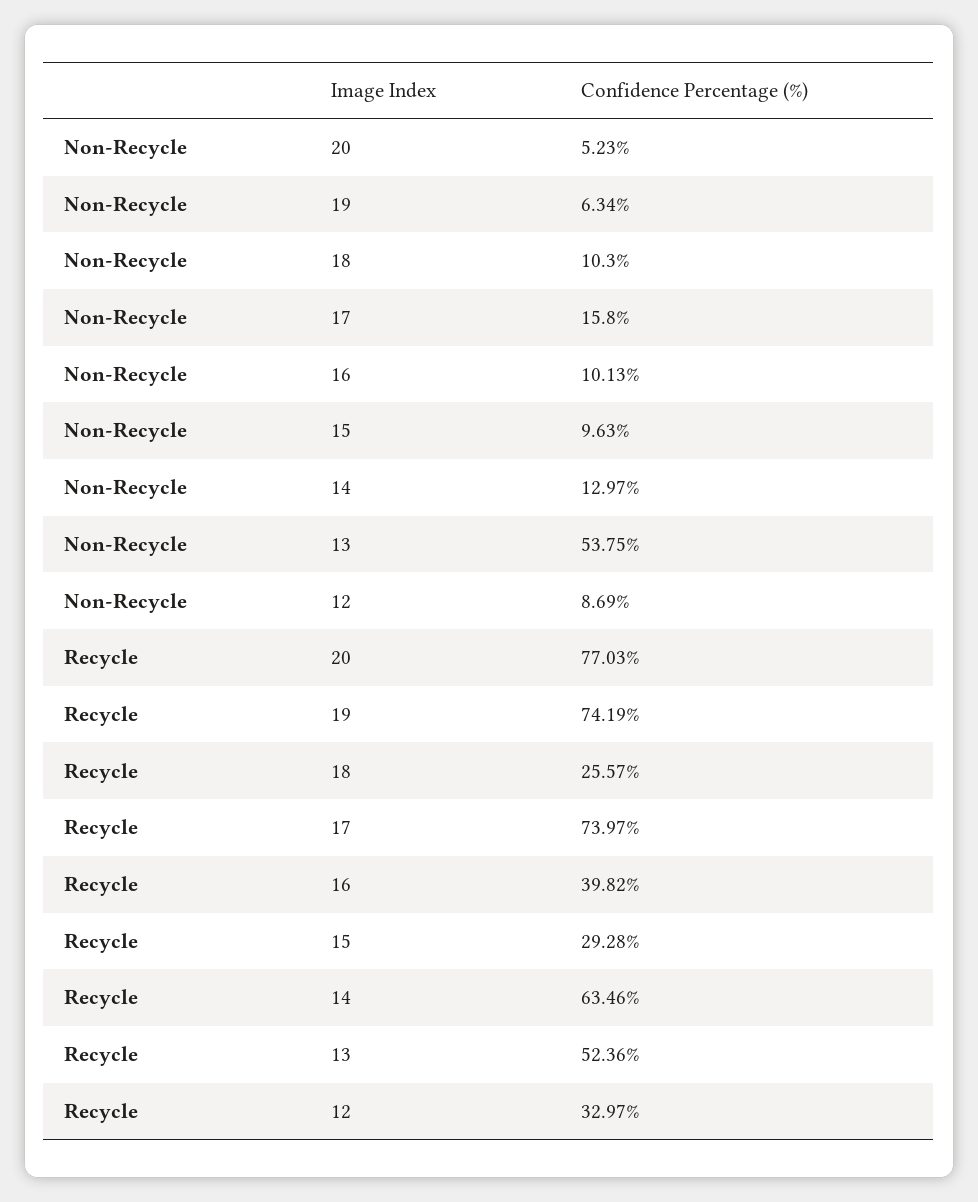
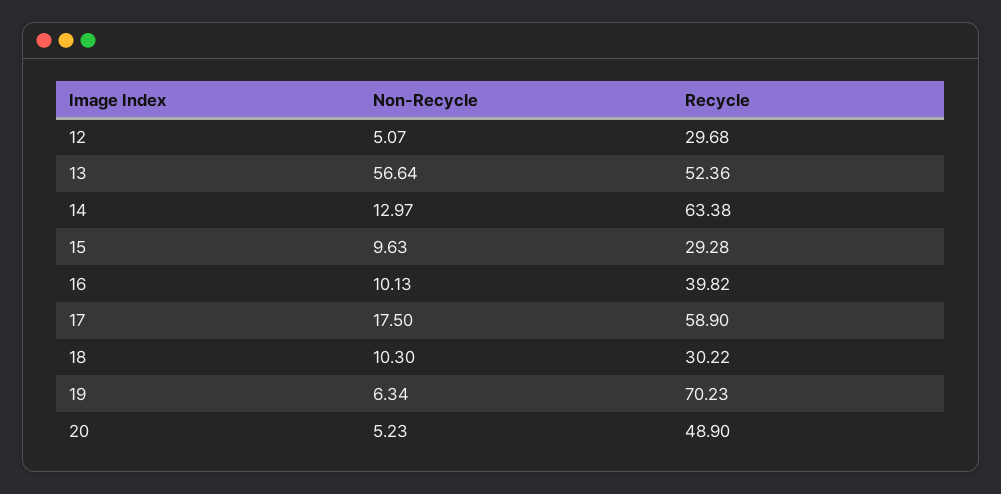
  {
    "Non-Recycle": {
      "20": 5.23,
      "19": 6.34,
      "18": 10.3,
-     "17": 15.8,
+     "17": 17.5,
      "16": 10.13,
      "15": 9.63,
      "14": 12.97,
-     "13": 53.75,
+     "13": 56.64,
-     "12": 8.69
+     "12": 5.07
    },
    "Recycle": {
-     "20": 77.03,
+     "20": 48.9,
-     "19": 74.19,
+     "19": 70.23,
-     "18": 25.57,
+     "18": 30.22,
-     "17": 73.97,
+     "17": 58.9,
      "16": 39.82,
      "15": 29.28,
-     "14": 63.46,
+     "14": 63.38,
      "13": 52.36,
-     "12": 32.97
+     "12": 29.68
    }
  }

